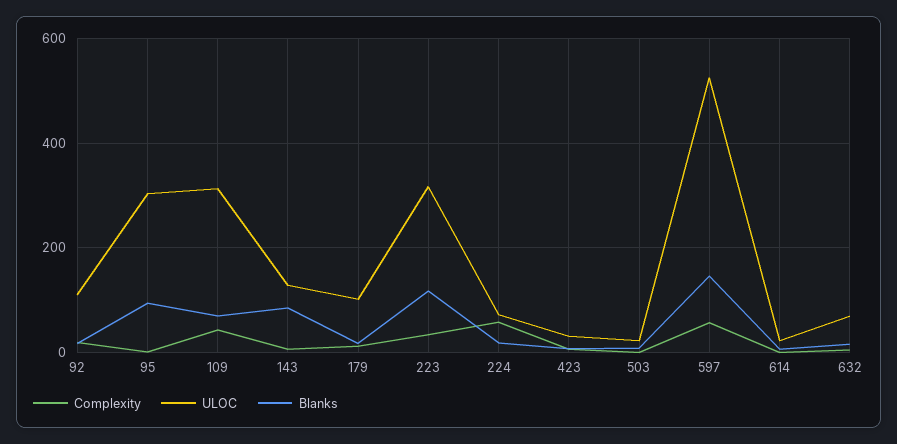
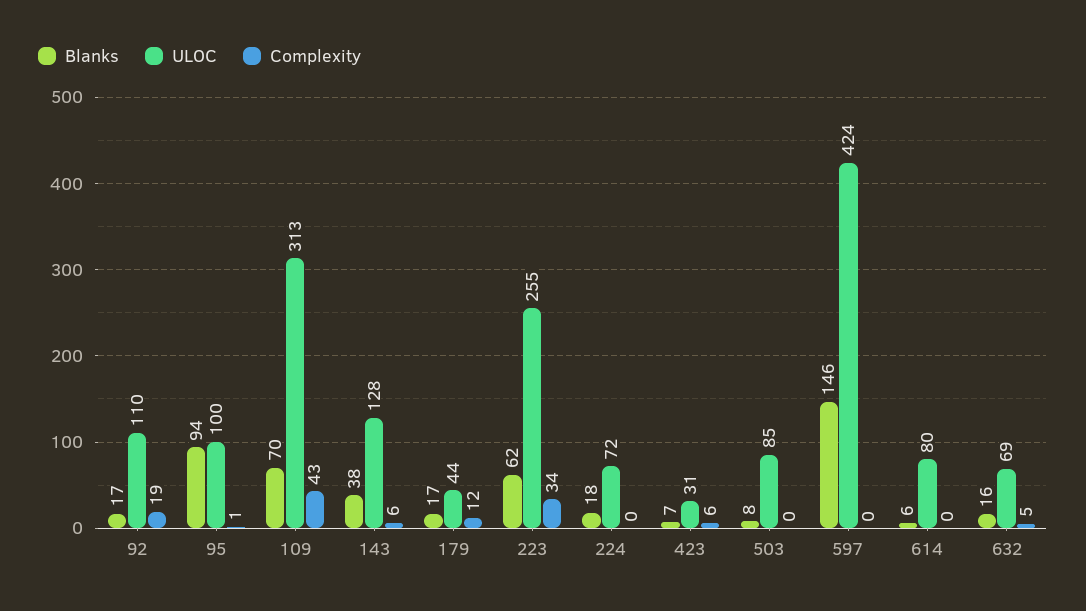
  {
    "Complexity": {
      "92": 19,
      "95": 1,
      "109": 43,
      "143": 6,
      "179": 12,
      "223": 34,
-     "224": 60,
+     "224": 0,
      "423": 6,
      "503": 0,
-     "597": 60,
+     "597": 0,
      "614": 0,
      "632": 5
    },
    "ULOC": {
      "92": 110,
-     "95": 300,
+     "95": 100,
      "109": 313,
      "143": 128,
-     "179": 100,
+     "179": 44,
-     "223": 320,
+     "223": 255,
      "224": 72,
      "423": 31,
-     "503": 20,
+     "503": 85,
-     "597": 520,
+     "597": 424,
-     "614": 20,
+     "614": 80,
      "632": 69
    },
    "Blanks": {
      "92": 17,
      "95": 94,
      "109": 70,
-     "143": 80,
+     "143": 38,
      "179": 17,
-     "223": 120,
+     "223": 62,
      "224": 18,
      "423": 7,
      "503": 8,
      "597": 146,
      "614": 6,
      "632": 16
    }
  }

